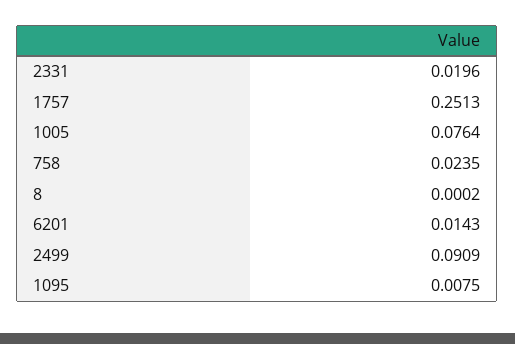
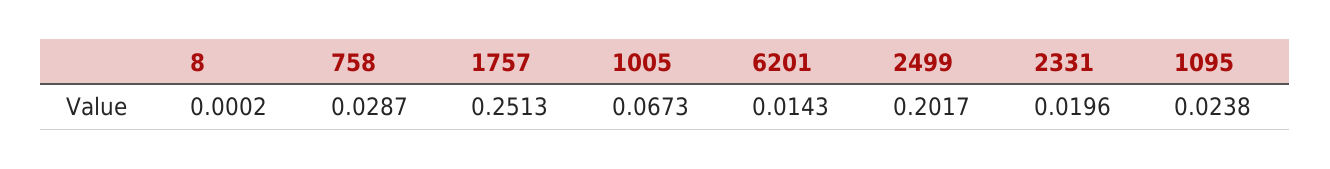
  {
    "2331": 0.0196,
    "1757": 0.2513,
-   "1005": 0.0764,
+   "1005": 0.0673,
-   "758": 0.0235,
+   "758": 0.0287,
    "8": 0.0002,
    "6201": 0.0143,
-   "2499": 0.0909,
+   "2499": 0.2017,
-   "1095": 0.0075
+   "1095": 0.0238
  }

